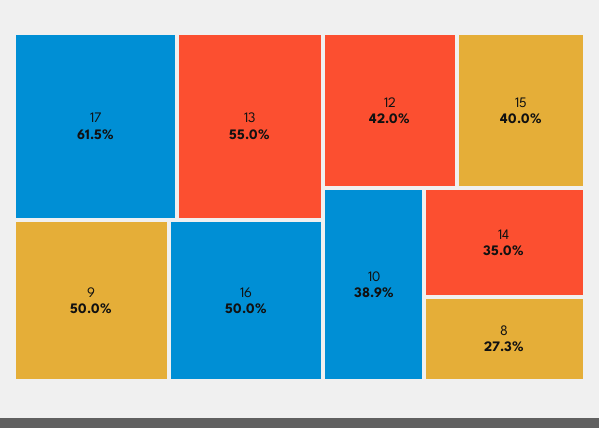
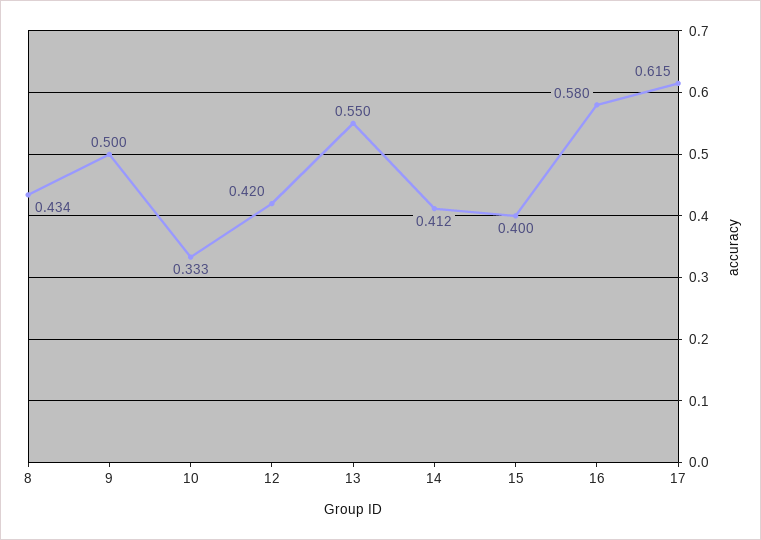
  {
    "17": 0.615,
    "13": 0.55,
    "9": 0.5,
-   "16": 0.5,
+   "16": 0.58,
    "12": 0.42,
    "15": 0.4,
-   "10": 0.389,
+   "10": 0.333,
-   "14": 0.35,
+   "14": 0.412,
-   "8": 0.273
+   "8": 0.434
  }

